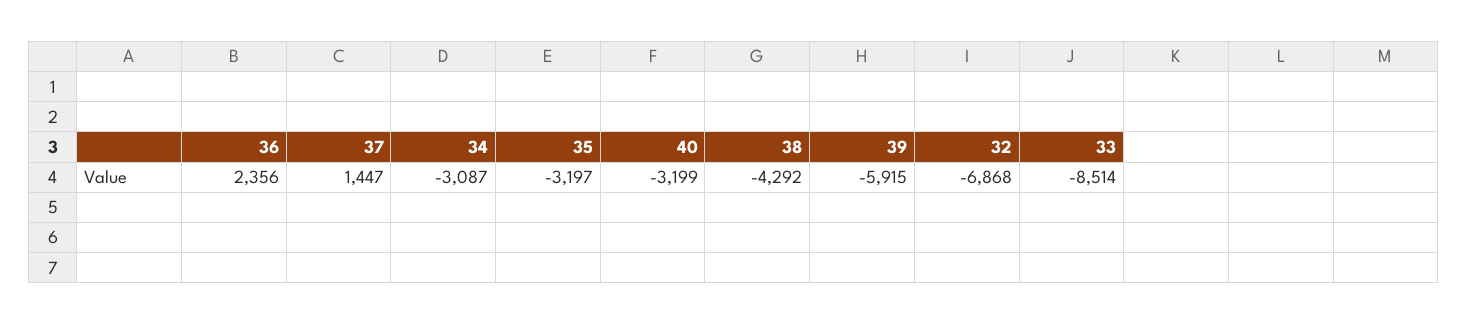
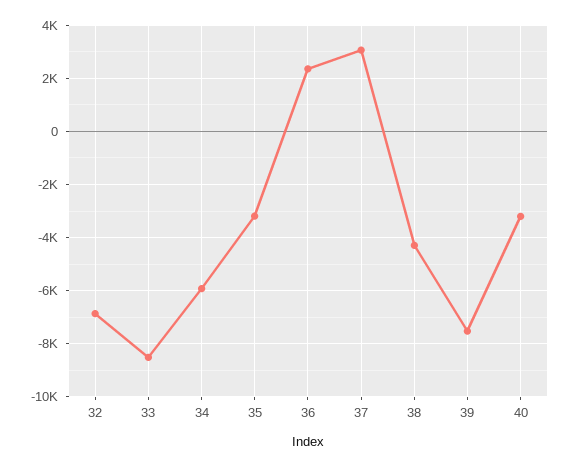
  {
    "36": 2356,
-   "37": 1447,
+   "37": 3000,
-   "34": -3087,
+   "34": -6000,
    "35": -3197,
    "40": -3199,
    "38": -4292,
-   "39": -5915,
+   "39": -7500,
    "32": -6868,
    "33": -8514
  }

